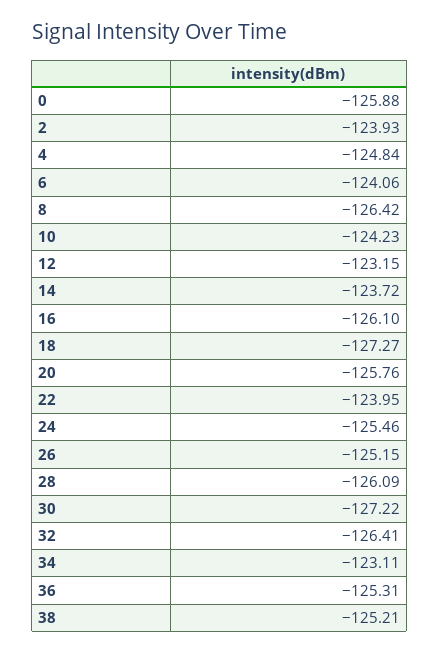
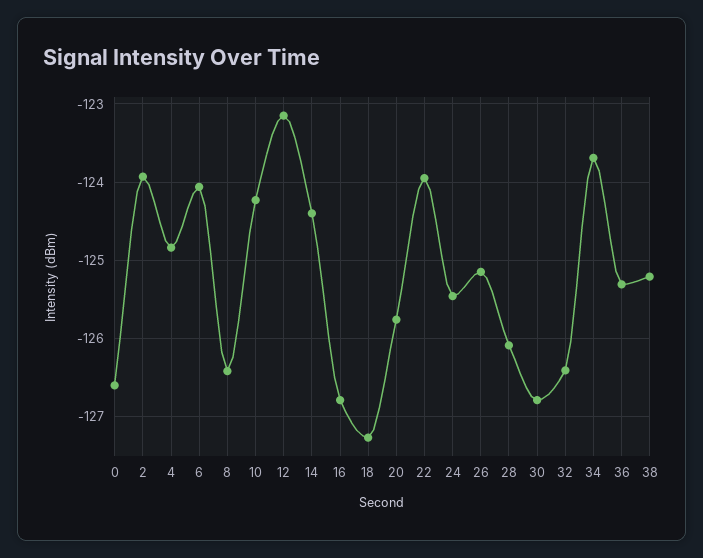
  {
-   "0": -125.88,
+   "0": -126.6,
    "2": -123.93,
    "4": -124.84,
    "6": -124.06,
    "8": -126.42,
    "10": -124.23,
    "12": -123.15,
-   "14": -123.72,
+   "14": -124.4,
-   "16": -126.1,
+   "16": -126.8,
    "18": -127.27,
    "20": -125.76,
    "22": -123.95,
    "24": -125.46,
    "26": -125.15,
    "28": -126.09,
-   "30": -127.22,
+   "30": -126.8,
    "32": -126.41,
-   "34": -123.11,
+   "34": -123.7,
    "36": -125.31,
    "38": -125.21
  }

